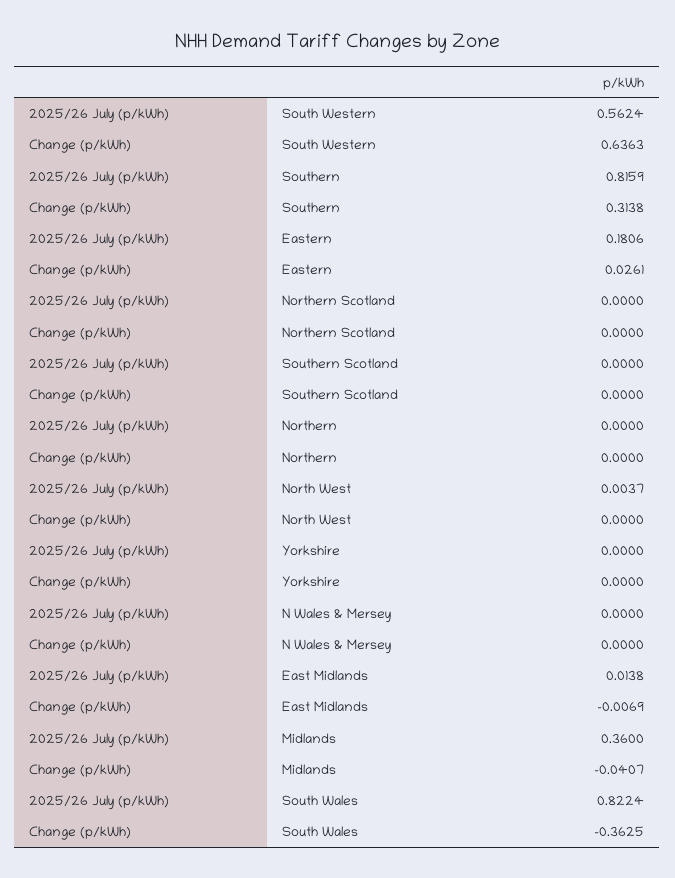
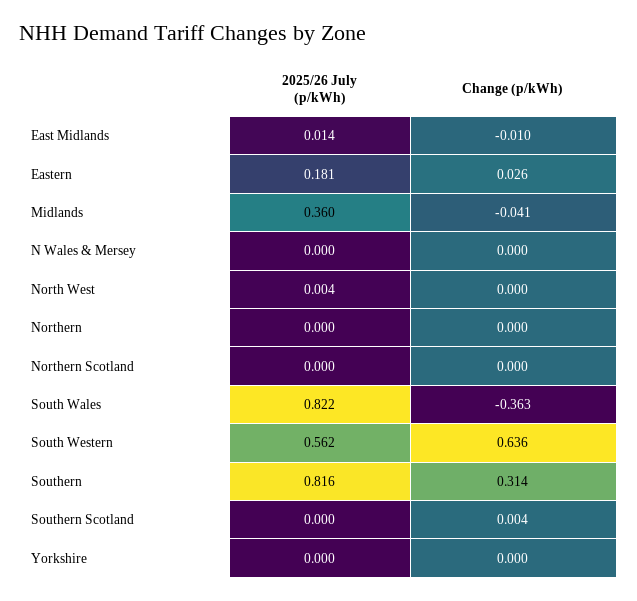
  {
    "2025/26 July (p/kWh)": {
      "South Western": 0.5624,
      "Southern": 0.8159,
      "Eastern": 0.1806,
      "Northern Scotland": 0,
      "Southern Scotland": 0,
      "Northern": 0,
      "North West": 0.0037,
      "Yorkshire": 0,
      "N Wales & Mersey": 0,
      "East Midlands": 0.0138,
      "Midlands": 0.36,
      "South Wales": 0.8224
    },
    "Change (p/kWh)": {
      "South Western": 0.6363,
      "Southern": 0.3138,
      "Eastern": 0.0261,
      "Northern Scotland": 0,
-     "Southern Scotland": 0,
+     "Southern Scotland": 0.004,
      "Northern": 0,
      "North West": 0,
      "Yorkshire": 0,
      "N Wales & Mersey": 0,
-     "East Midlands": -0.0069,
+     "East Midlands": -0.01,
      "Midlands": -0.0407,
      "South Wales": -0.3625
    }
  }

